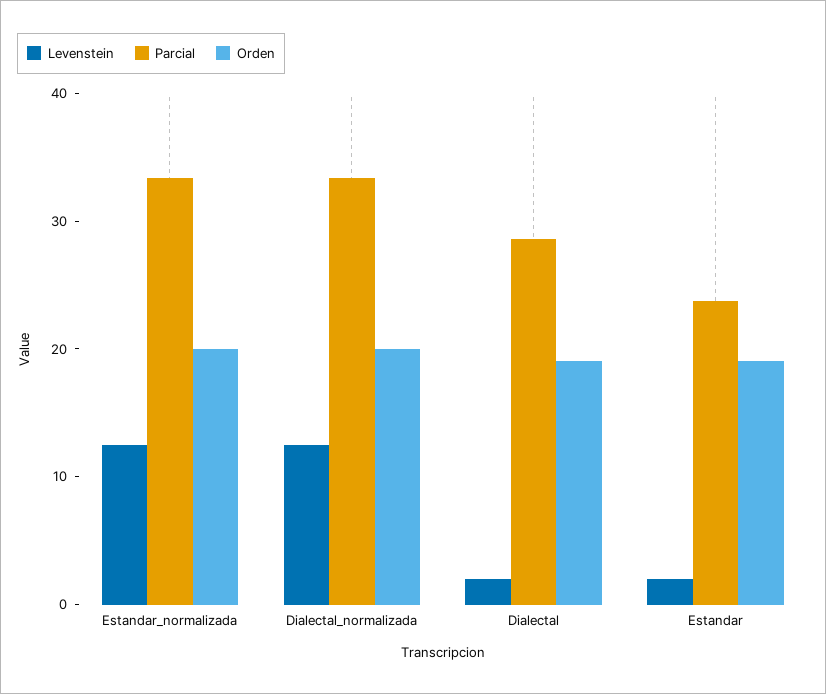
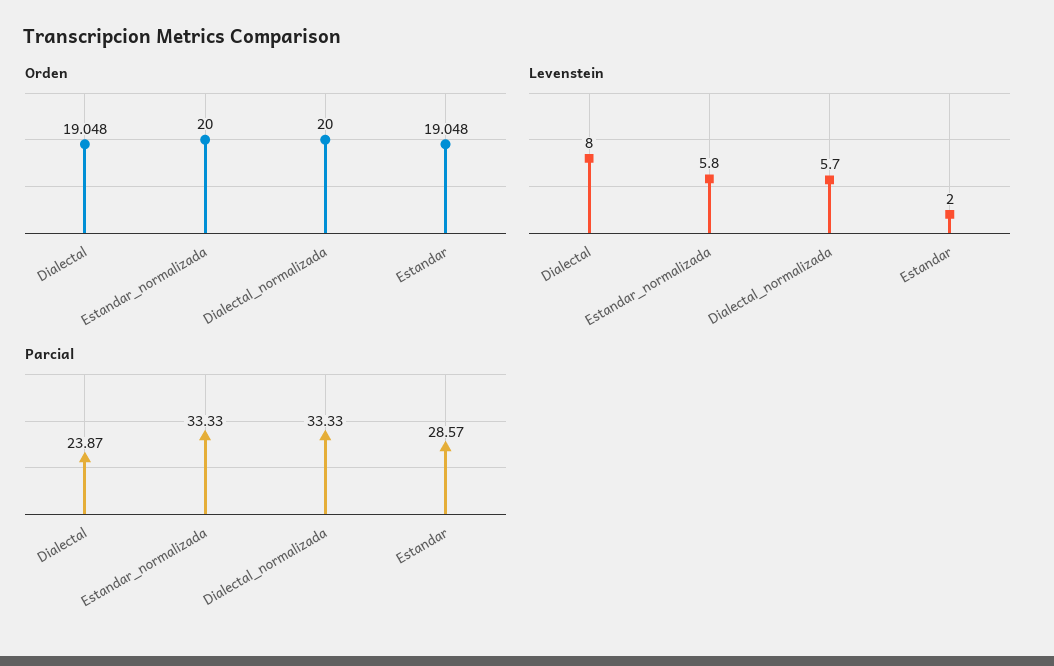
  {
    "Levenstein": {
-     "Estandar_normalizada": 12,
+     "Estandar_normalizada": 5.8,
-     "Dialectal_normalizada": 12,
+     "Dialectal_normalizada": 5.7,
-     "Dialectal": 2,
+     "Dialectal": 8,
      "Estandar": 2
    },
    "Parcial": {
      "Estandar_normalizada": 33.33,
      "Dialectal_normalizada": 33.33,
-     "Dialectal": 28,
+     "Dialectal": 23.87,
-     "Estandar": 24
+     "Estandar": 28.57
    },
    "Orden": {
      "Estandar_normalizada": 20,
      "Dialectal_normalizada": 20,
      "Dialectal": 19.048,
      "Estandar": 19.048
    }
  }

